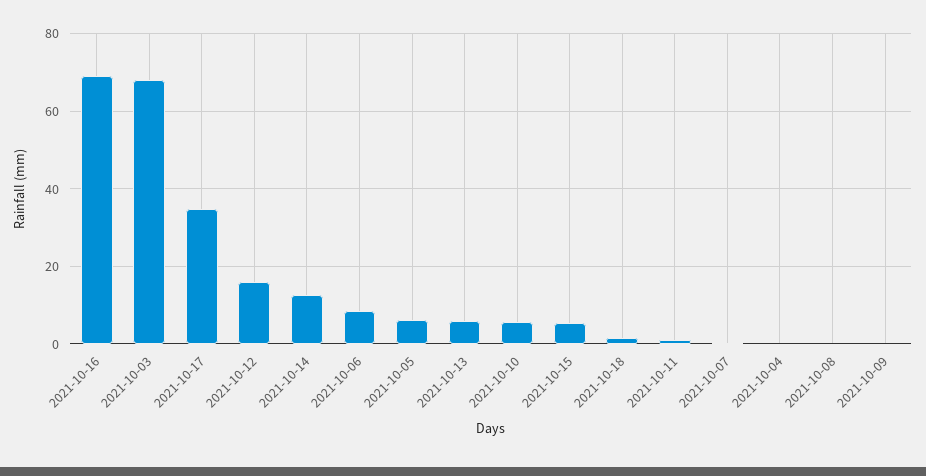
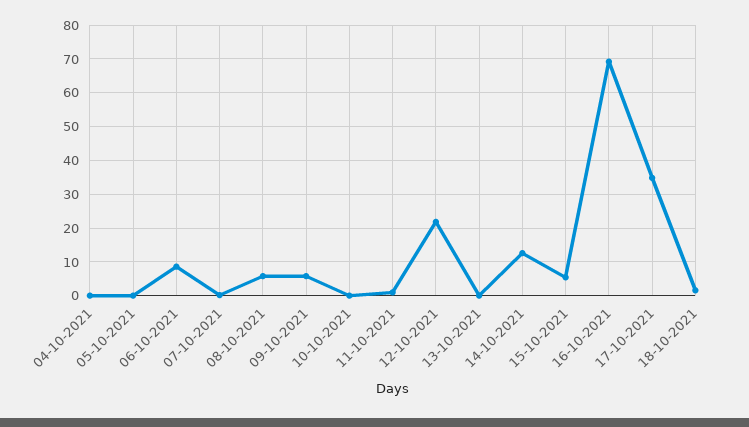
  {
    "2021-10-16": 70,
-   "2021-10-03": 68,
    "2021-10-17": 34,
-   "2021-10-12": 16,
+   "2021-10-12": 22,
    "2021-10-14": 12,
    "2021-10-06": 8,
-   "2021-10-05": 6,
+   "2021-10-05": 0,
-   "2021-10-13": 6,
+   "2021-10-13": 0,
-   "2021-10-10": 6,
+   "2021-10-10": 0,
    "2021-10-15": 6,
    "2021-10-18": 2,
    "2021-10-11": 2,
    "2021-10-07": 0,
    "2021-10-04": 0,
-   "2021-10-08": 0,
+   "2021-10-08": 6,
-   "2021-10-09": 0
+   "2021-10-09": 6
  }

